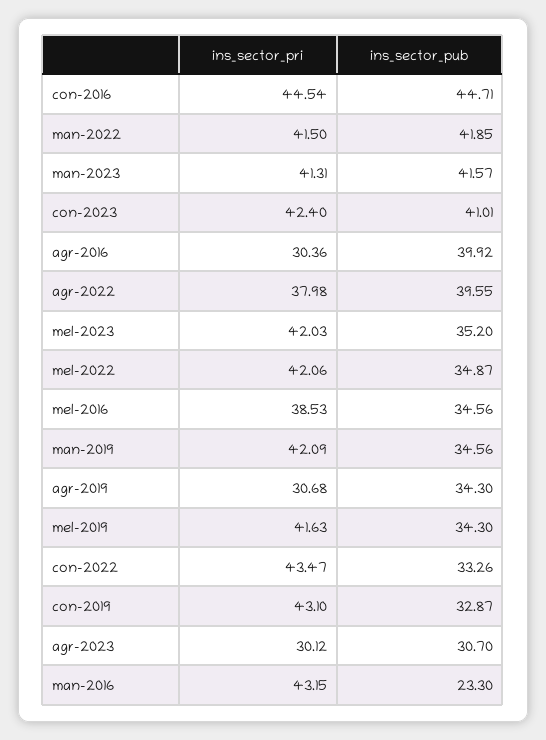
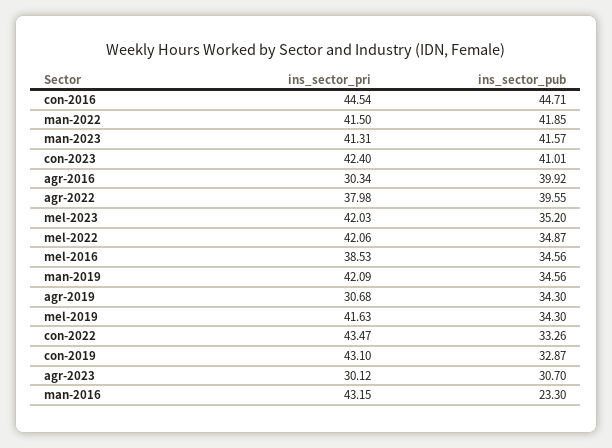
  {
    "ins_sector_pri": {
      "con-2016": 44.54,
      "man-2022": 41.5,
      "man-2023": 41.31,
      "con-2023": 42.4,
-     "agr-2016": 30.36,
+     "agr-2016": 30.34,
      "agr-2022": 37.98,
      "mel-2023": 42.03,
      "mel-2022": 42.06,
      "mel-2016": 38.53,
      "man-2019": 42.09,
      "agr-2019": 30.68,
      "mel-2019": 41.63,
      "con-2022": 43.47,
      "con-2019": 43.1,
      "agr-2023": 30.12,
      "man-2016": 43.15
    },
    "ins_sector_pub": {
      "con-2016": 44.71,
      "man-2022": 41.85,
      "man-2023": 41.57,
      "con-2023": 41.01,
      "agr-2016": 39.92,
      "agr-2022": 39.55,
      "mel-2023": 35.2,
      "mel-2022": 34.87,
      "mel-2016": 34.56,
      "man-2019": 34.56,
      "agr-2019": 34.3,
      "mel-2019": 34.3,
      "con-2022": 33.26,
      "con-2019": 32.87,
      "agr-2023": 30.7,
      "man-2016": 23.3
    }
  }

